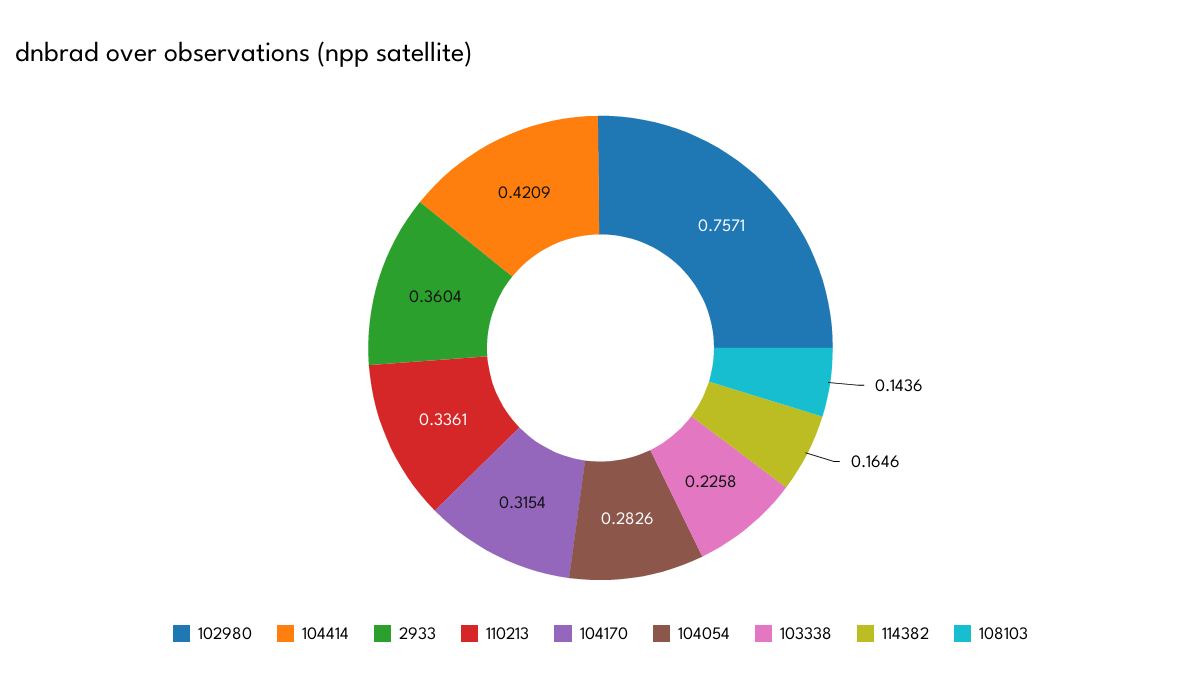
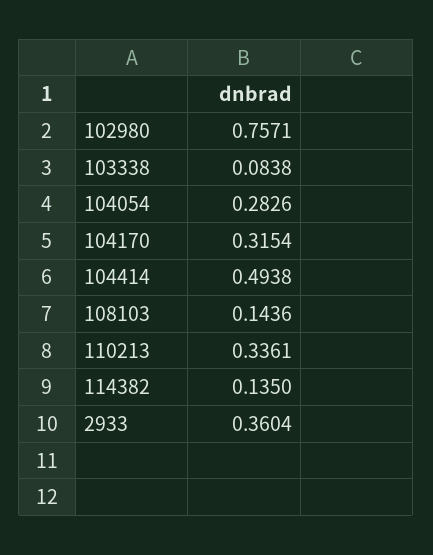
  {
    "102980": 0.7571,
-   "104414": 0.4209,
+   "104414": 0.4938,
    "2933": 0.3604,
    "110213": 0.3361,
    "104170": 0.3154,
    "104054": 0.2826,
-   "103338": 0.2258,
+   "103338": 0.0838,
-   "114382": 0.1646,
+   "114382": 0.135,
    "108103": 0.1436
  }

